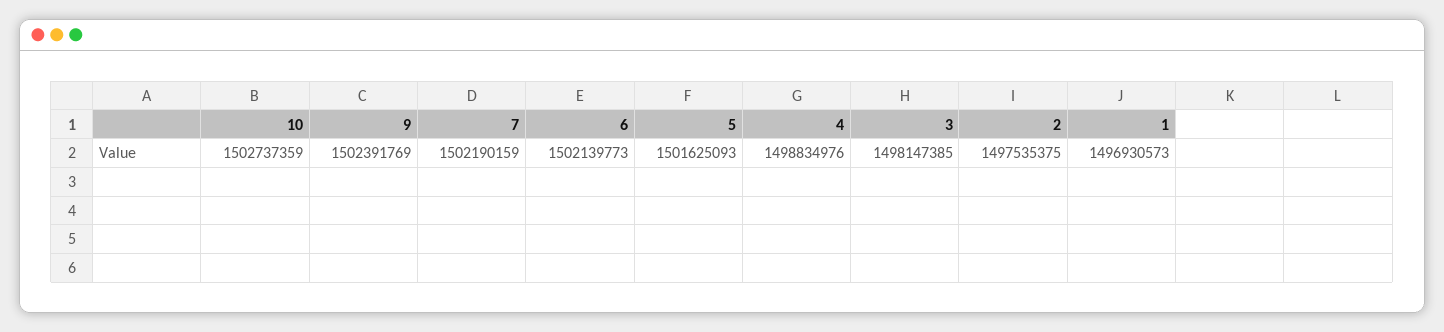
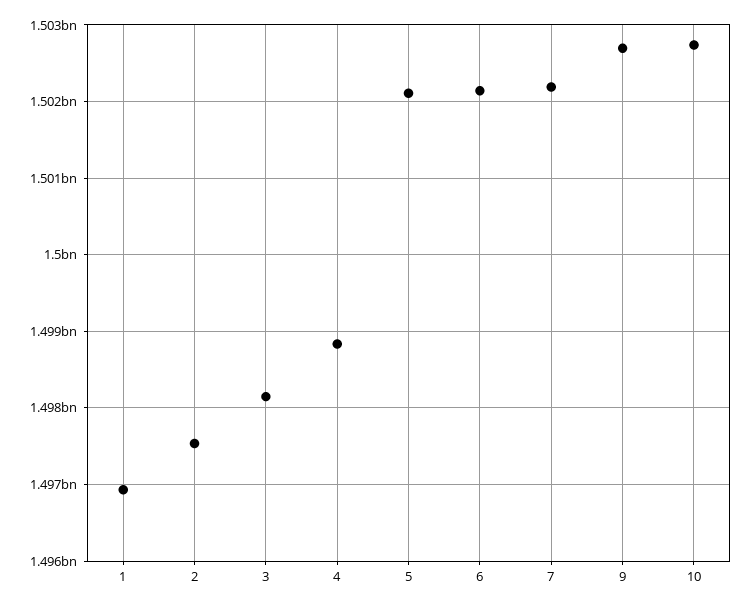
  {
    "10": 1502737359,
-   "9": 1502391769,
+   "9": 1502700000,
    "7": 1502190159,
    "6": 1502139773,
-   "5": 1501625093,
+   "5": 1502100000,
    "4": 1498834976,
    "3": 1498147385,
    "2": 1497535375,
    "1": 1496930573
  }

